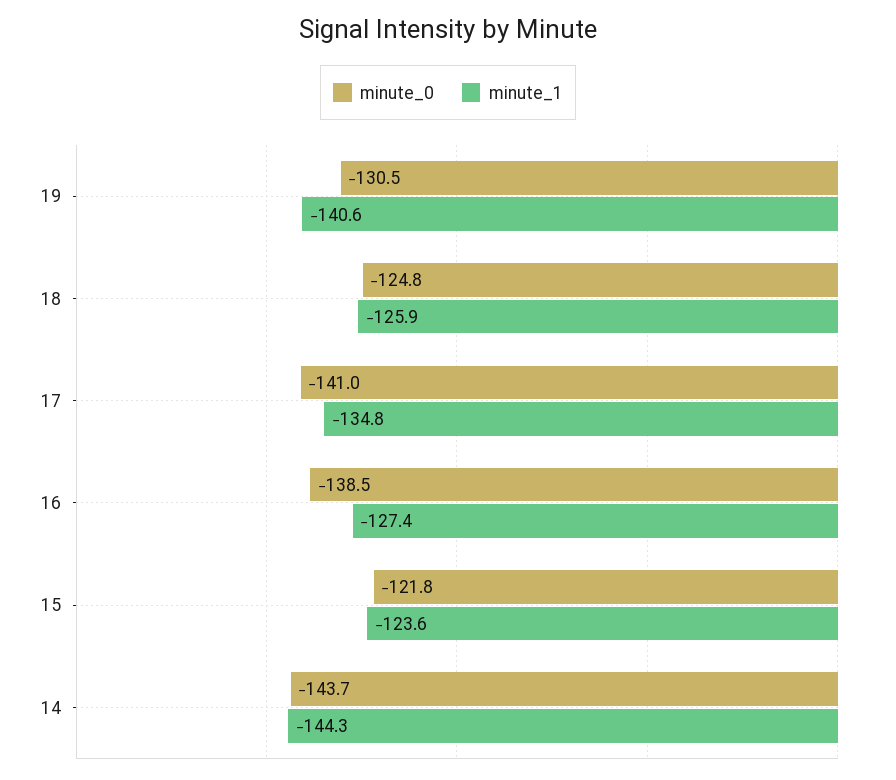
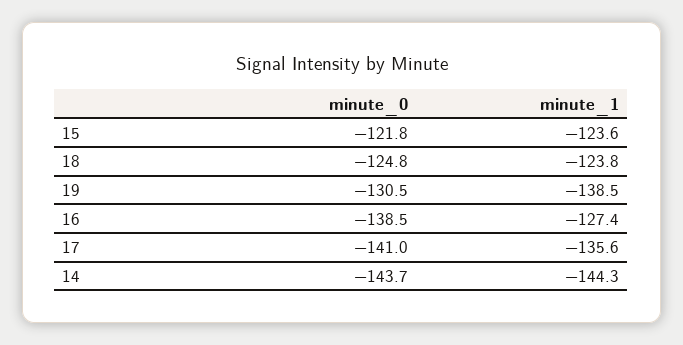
  {
    "minute_0": {
      "19": -130.5,
      "18": -124.8,
      "17": -141,
      "16": -138.5,
      "15": -121.8,
      "14": -143.7
    },
    "minute_1": {
-     "19": -140.6,
+     "19": -138.5,
-     "18": -125.9,
+     "18": -123.8,
-     "17": -134.8,
+     "17": -135.6,
      "16": -127.4,
      "15": -123.6,
      "14": -144.3
    }
  }

